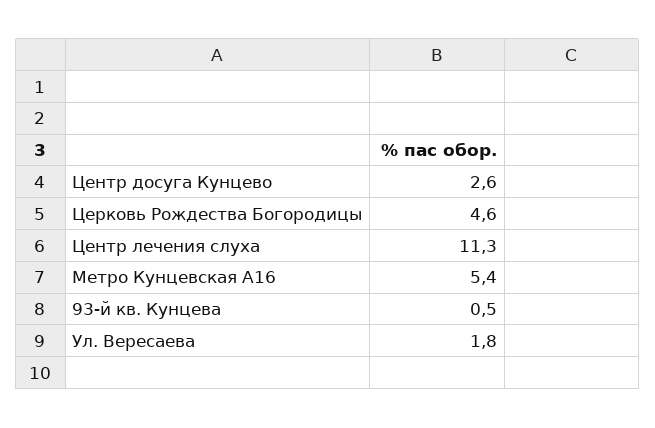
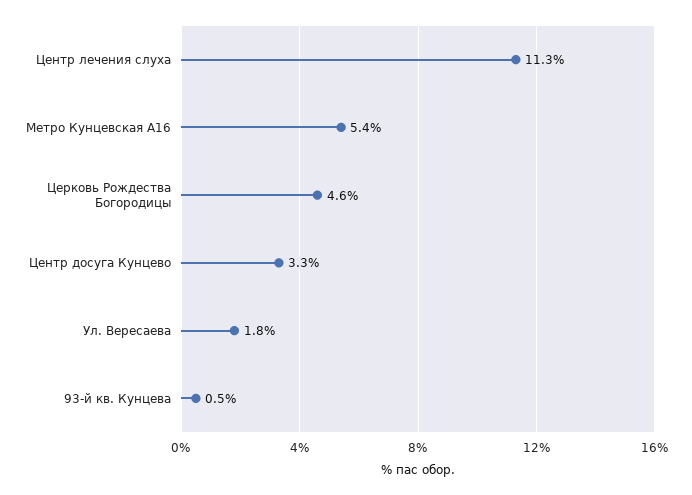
  {
-   "Центр досуга Кунцево": 2.6,
+   "Центр досуга Кунцево": 3.3,
    "Церковь Рождества Богородицы": 4.6,
    "Центр лечения слуха": 11.3,
    "Метро Кунцевская А16": 5.4,
    "93-й кв. Кунцева": 0.5,
    "Ул. Вересаева": 1.8
  }

